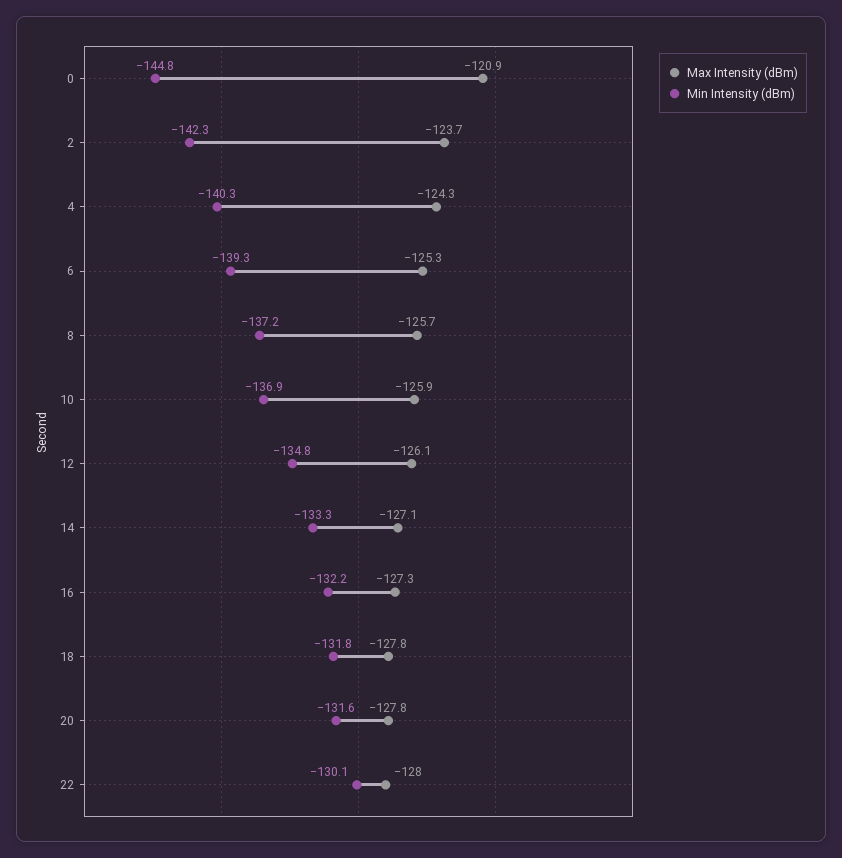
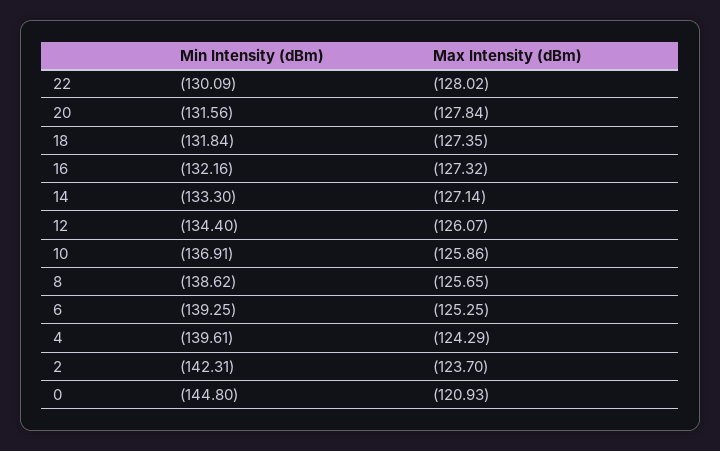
  {
    "Max Intensity (dBm)": {
      "0": -120.93,
      "2": -123.7,
      "4": -124.29,
      "6": -125.25,
      "8": -125.65,
      "10": -125.86,
      "12": -126.07,
      "14": -127.14,
      "16": -127.32,
-     "18": -127.8,
+     "18": -127.35,
      "20": -127.84,
      "22": -128.02
    },
    "Min Intensity (dBm)": {
      "0": -144.8,
      "2": -142.31,
-     "4": -140.3,
+     "4": -139.61,
      "6": -139.25,
-     "8": -137.2,
+     "8": -138.62,
      "10": -136.91,
-     "12": -134.8,
+     "12": -134.4,
      "14": -133.3,
      "16": -132.16,
      "18": -131.84,
      "20": -131.56,
      "22": -130.09
    }
  }

